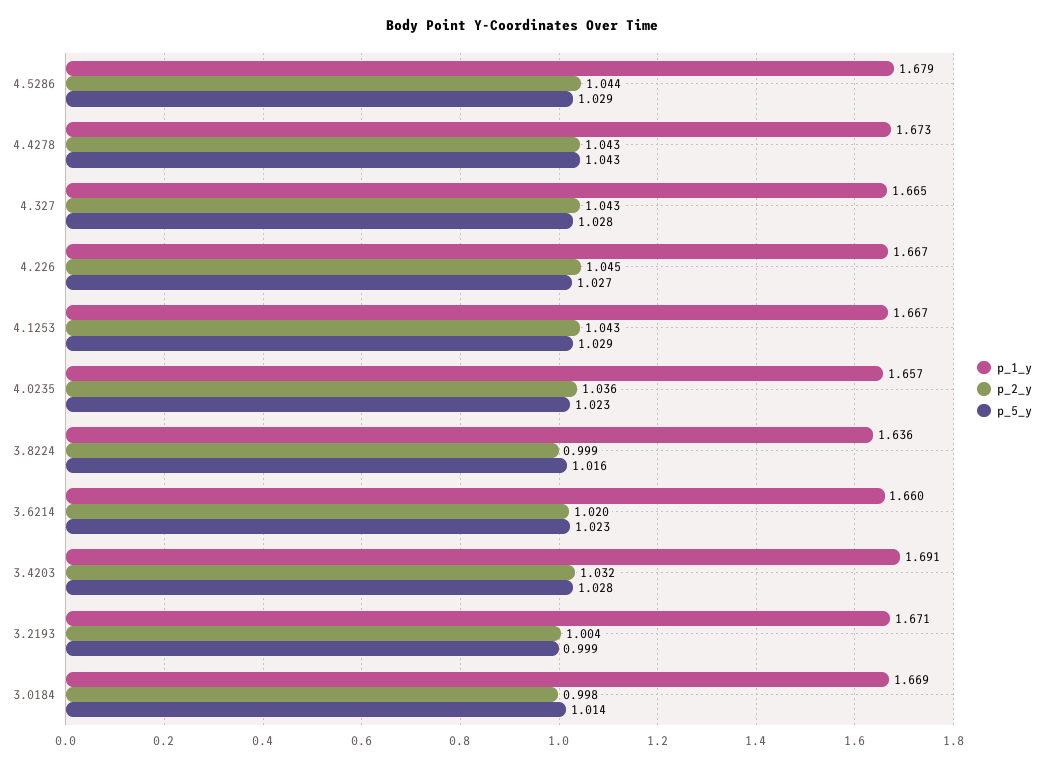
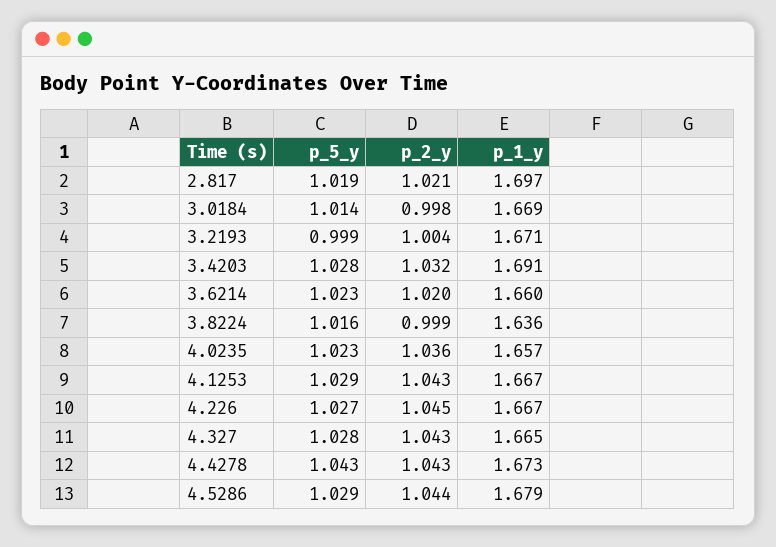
  {
    "p_1_y": {
      "4.5286": 1.679,
      "4.4278": 1.673,
      "4.327": 1.665,
      "4.226": 1.667,
      "4.1253": 1.667,
      "4.0235": 1.657,
      "3.8224": 1.636,
      "3.6214": 1.66,
      "3.4203": 1.691,
      "3.2193": 1.671,
-     "3.0184": 1.669
+     "3.0184": 1.669,
+     "2.817": 1.697
    },
    "p_2_y": {
      "4.5286": 1.044,
      "4.4278": 1.043,
      "4.327": 1.043,
      "4.226": 1.045,
      "4.1253": 1.043,
      "4.0235": 1.036,
      "3.8224": 0.999,
      "3.6214": 1.02,
      "3.4203": 1.032,
      "3.2193": 1.004,
-     "3.0184": 0.998
+     "3.0184": 0.998,
+     "2.817": 1.021
    },
    "p_5_y": {
      "4.5286": 1.029,
      "4.4278": 1.043,
      "4.327": 1.028,
      "4.226": 1.027,
      "4.1253": 1.029,
      "4.0235": 1.023,
      "3.8224": 1.016,
      "3.6214": 1.023,
      "3.4203": 1.028,
      "3.2193": 0.999,
-     "3.0184": 1.014
+     "3.0184": 1.014,
+     "2.817": 1.019
    }
  }

